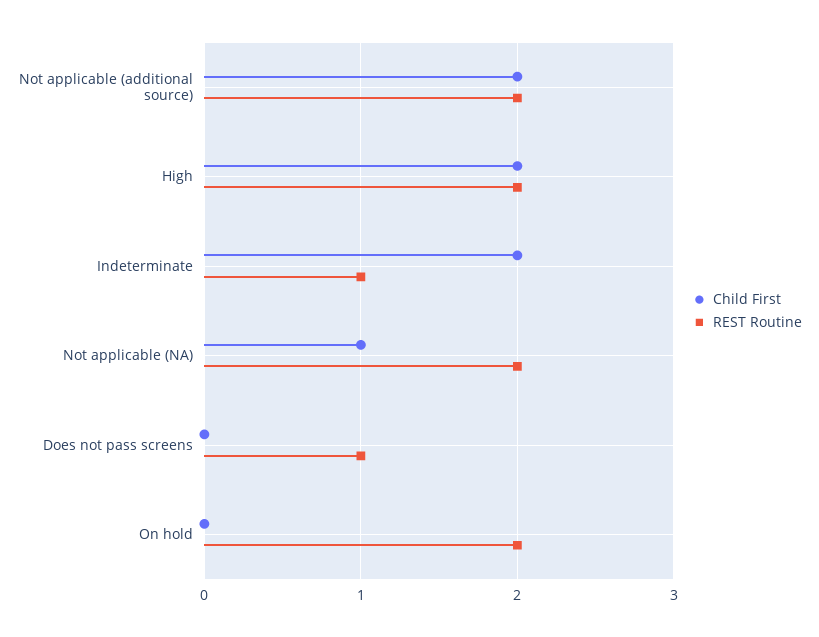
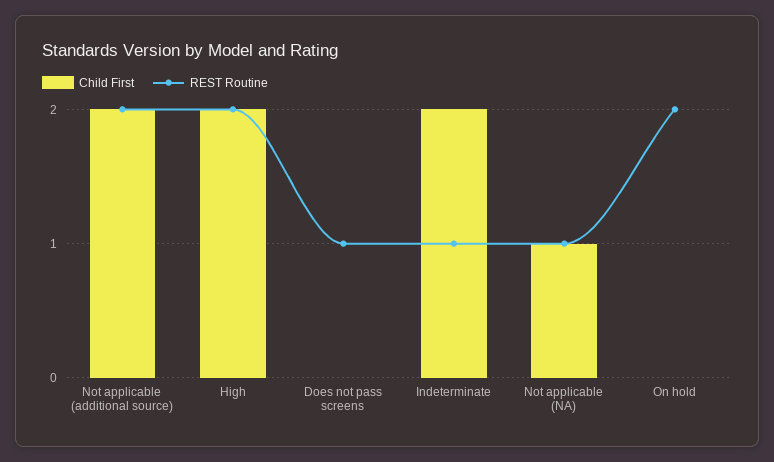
  {
    "Child First": {
      "Not applicable (additional source)": 2,
      "High": 2,
      "Indeterminate": 2,
      "Not applicable (NA)": 1,
      "Does not pass screens": 0,
      "On hold": 0
    },
    "REST Routine": {
      "Not applicable (additional source)": 2,
      "High": 2,
      "Indeterminate": 1,
-     "Not applicable (NA)": 2,
+     "Not applicable (NA)": 1,
      "Does not pass screens": 1,
      "On hold": 2
    }
  }

